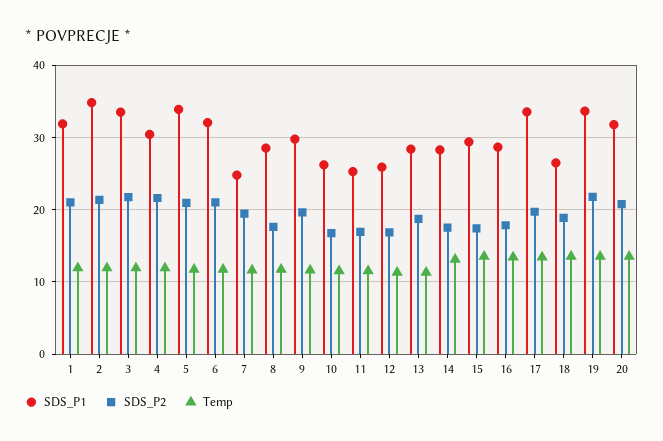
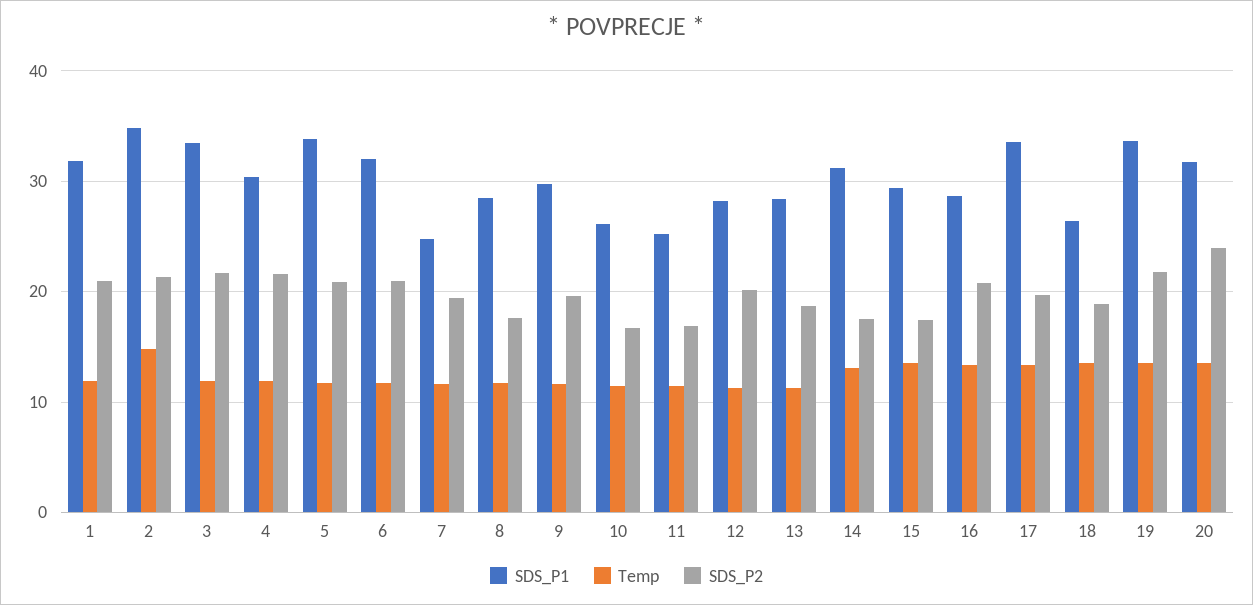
  {
    "SDS_P1": {
      "1": 32,
      "2": 35,
      "3": 34,
      "4": 30,
      "5": 34,
      "6": 32,
      "7": 25,
      "8": 29,
      "9": 30,
      "10": 26,
      "11": 25,
-     "12": 26,
+     "12": 28,
      "13": 28,
-     "14": 28,
+     "14": 31,
      "15": 29,
      "16": 29,
      "17": 34,
      "18": 26,
      "19": 34,
      "20": 32
    },
    "SDS_P2": {
      "1": 21,
      "2": 21,
      "3": 22,
      "4": 22,
      "5": 21,
      "6": 21,
      "7": 19,
      "8": 18,
      "9": 20,
      "10": 17,
      "11": 17,
-     "12": 17,
+     "12": 20,
      "13": 19,
      "14": 18,
      "15": 17,
-     "16": 18,
+     "16": 21,
      "17": 20,
      "18": 19,
      "19": 22,
-     "20": 21
+     "20": 24
    },
    "Temp": {
      "1": 12,
-     "2": 12,
+     "2": 15,
      "3": 12,
      "4": 12,
      "5": 12,
      "6": 12,
      "7": 12,
      "8": 12,
      "9": 12,
      "10": 12,
      "11": 12,
      "12": 11,
      "13": 11,
      "14": 13,
      "15": 14,
      "16": 13,
      "17": 13,
      "18": 14,
      "19": 14,
      "20": 14
    }
  }

